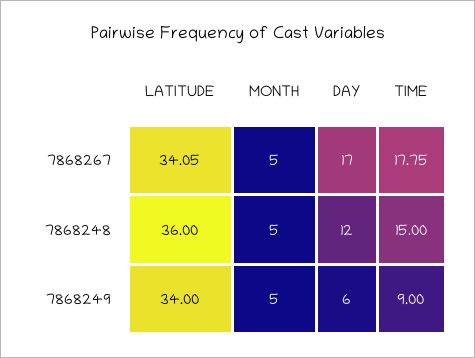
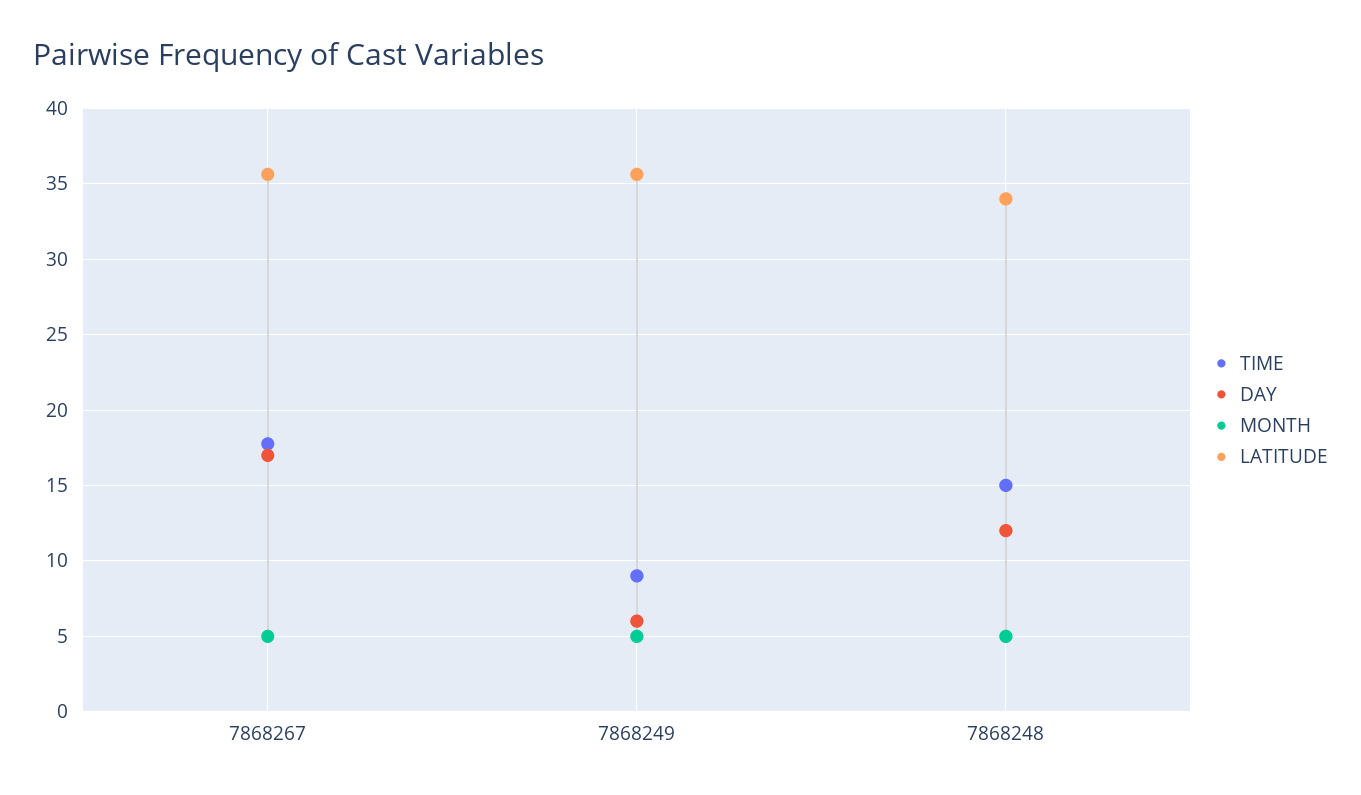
  {
    "LATITUDE": {
-     "7868267": 34.05,
+     "7868267": 35.5,
-     "7868248": 36,
+     "7868248": 34,
-     "7868249": 34
+     "7868249": 35.5
    },
    "MONTH": {
      "7868267": 5,
      "7868248": 5,
      "7868249": 5
    },
    "DAY": {
      "7868267": 17,
      "7868248": 12,
      "7868249": 6
    },
    "TIME": {
      "7868267": 17.75,
      "7868248": 15,
      "7868249": 9
    }
  }

